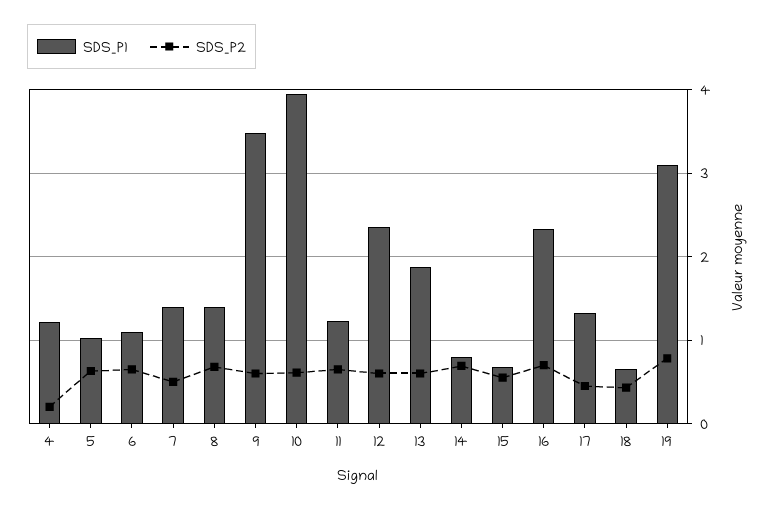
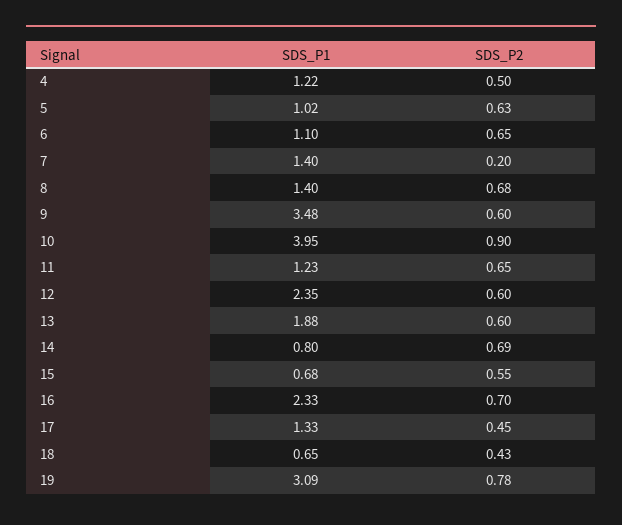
  {
    "SDS_P1": {
      "4": 1.22,
      "5": 1.02,
      "6": 1.1,
      "7": 1.4,
      "8": 1.4,
      "9": 3.48,
      "10": 3.95,
      "11": 1.23,
      "12": 2.35,
      "13": 1.88,
      "14": 0.8,
      "15": 0.68,
      "16": 2.33,
      "17": 1.33,
      "18": 0.65,
      "19": 3.09
    },
    "SDS_P2": {
-     "4": 0.2,
+     "4": 0.5,
      "5": 0.63,
      "6": 0.65,
-     "7": 0.5,
+     "7": 0.2,
      "8": 0.68,
      "9": 0.6,
-     "10": 0.6,
+     "10": 0.9,
      "11": 0.65,
      "12": 0.6,
      "13": 0.6,
      "14": 0.69,
      "15": 0.55,
      "16": 0.7,
      "17": 0.45,
      "18": 0.43,
      "19": 0.78
    }
  }

